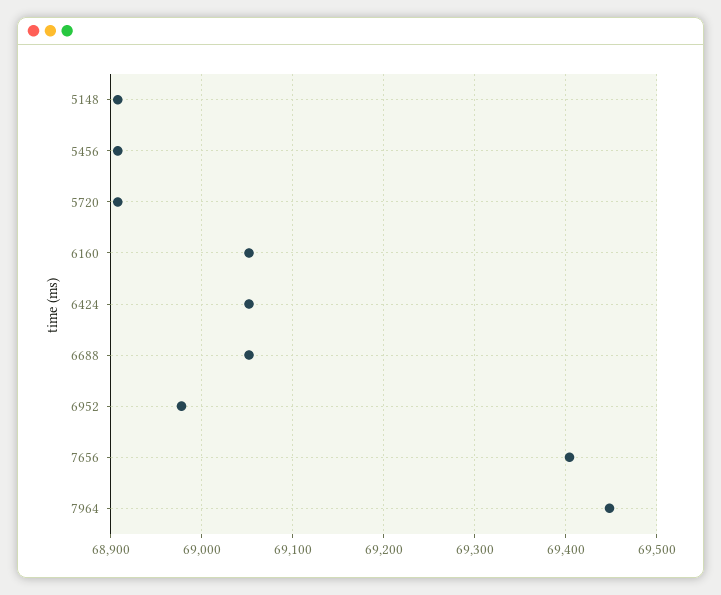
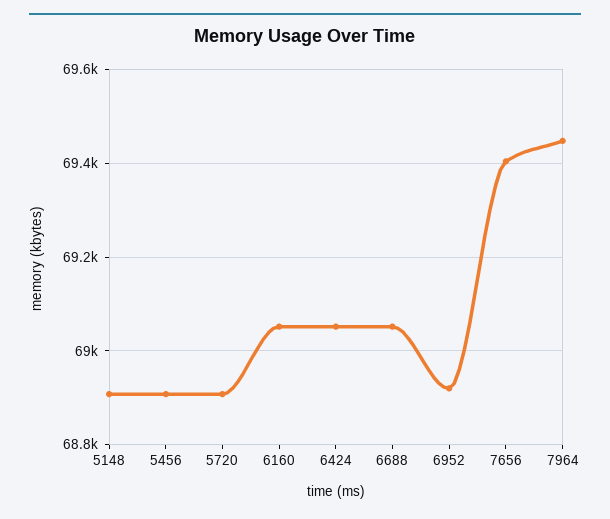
  {
    "5148": 68910,
    "5456": 68910,
    "5720": 68910,
    "6160": 69050,
    "6424": 69050,
    "6688": 69050,
-   "6952": 68980,
+   "6952": 68920,
    "7656": 69400,
    "7964": 69450
  }

